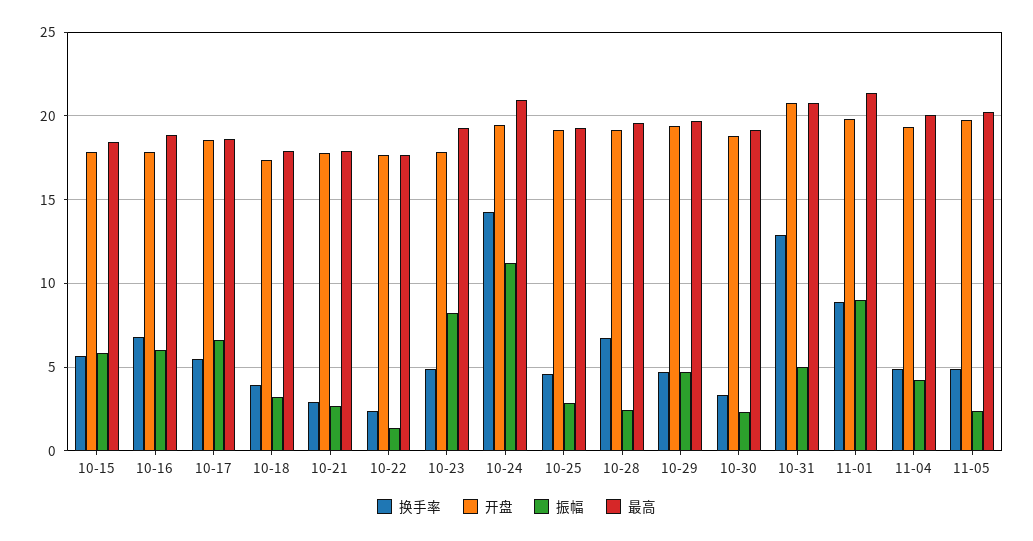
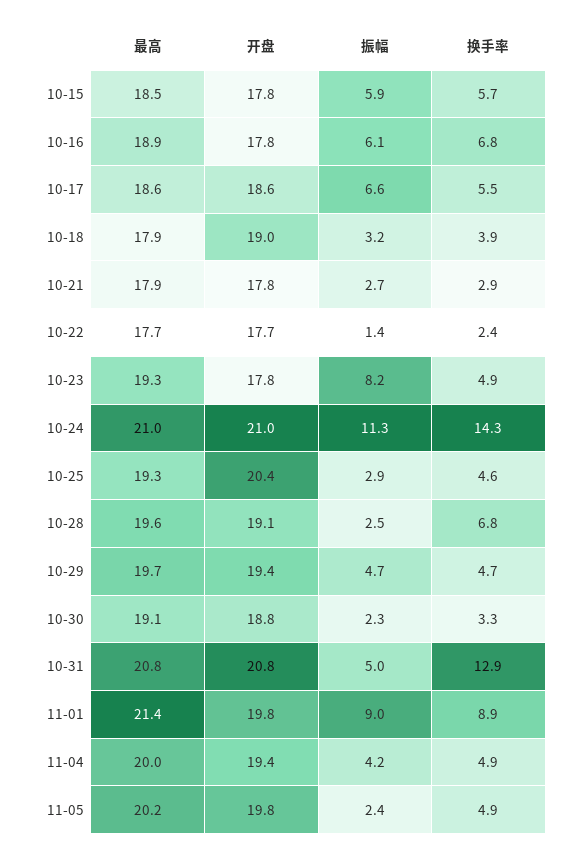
  {
    "换手率": {
      "10-15": 5.7,
      "10-16": 6.8,
      "10-17": 5.5,
      "10-18": 3.9,
      "10-21": 2.9,
      "10-22": 2.4,
      "10-23": 4.9,
      "10-24": 14.3,
      "10-25": 4.6,
      "10-28": 6.8,
      "10-29": 4.7,
      "10-30": 3.3,
      "10-31": 12.9,
      "11-01": 8.9,
      "11-04": 4.9,
      "11-05": 4.9
    },
    "开盘": {
      "10-15": 17.8,
      "10-16": 17.8,
      "10-17": 18.6,
-     "10-18": 17.5,
+     "10-18": 19,
      "10-21": 17.8,
      "10-22": 17.7,
      "10-23": 17.8,
-     "10-24": 19.5,
+     "10-24": 21,
-     "10-25": 19,
+     "10-25": 20.4,
      "10-28": 19.1,
      "10-29": 19.4,
      "10-30": 18.8,
      "10-31": 20.8,
      "11-01": 19.8,
      "11-04": 19.4,
      "11-05": 19.8
    },
    "振幅": {
      "10-15": 5.9,
      "10-16": 6.1,
      "10-17": 6.6,
      "10-18": 3.2,
      "10-21": 2.7,
      "10-22": 1.4,
      "10-23": 8.2,
      "10-24": 11.3,
      "10-25": 2.9,
      "10-28": 2.5,
      "10-29": 4.7,
      "10-30": 2.3,
      "10-31": 5,
      "11-01": 9,
      "11-04": 4.2,
      "11-05": 2.4
    },
    "最高": {
      "10-15": 18.5,
      "10-16": 18.9,
      "10-17": 18.6,
      "10-18": 17.9,
      "10-21": 17.9,
      "10-22": 17.7,
      "10-23": 19.3,
      "10-24": 21,
      "10-25": 19.3,
      "10-28": 19.6,
      "10-29": 19.7,
      "10-30": 19.1,
      "10-31": 20.8,
      "11-01": 21.4,
      "11-04": 20,
      "11-05": 20.2
    }
  }

